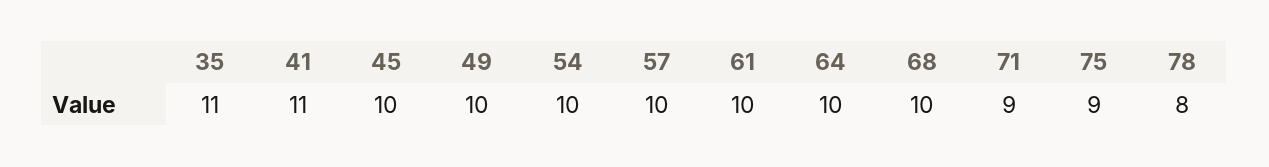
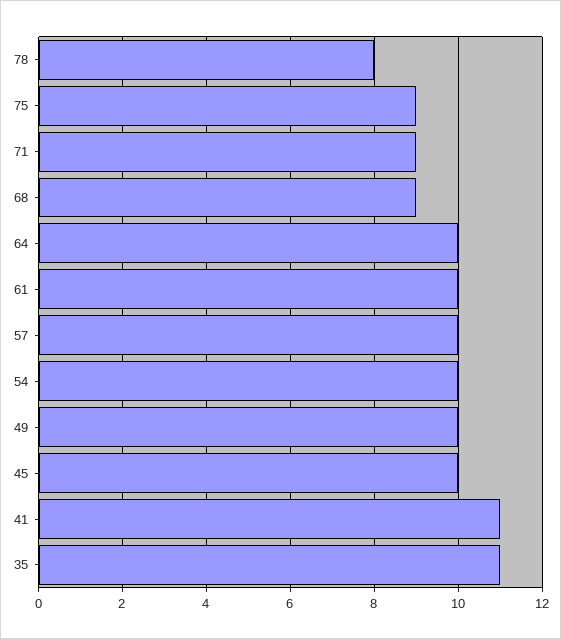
  {
    "35": 11,
    "41": 11,
    "45": 10,
    "49": 10,
    "54": 10,
    "57": 10,
    "61": 10,
    "64": 10,
-   "68": 10,
+   "68": 9,
    "71": 9,
    "75": 9,
    "78": 8
  }

